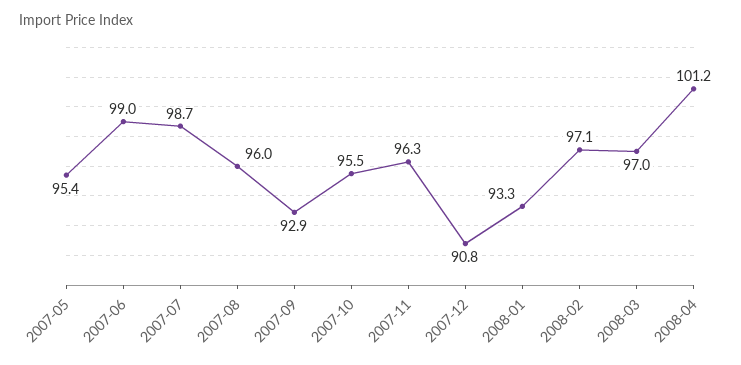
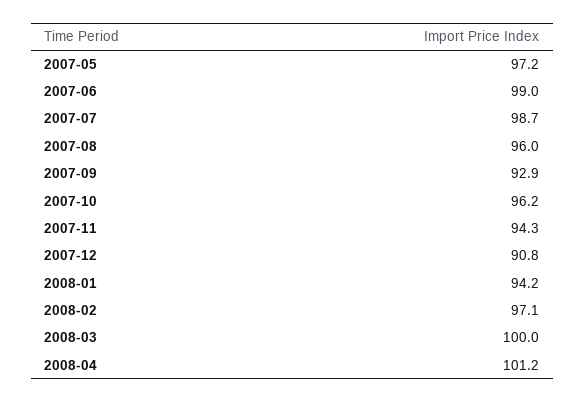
  {
-   "2007-05": 95.4,
+   "2007-05": 97.2,
    "2007-06": 99,
    "2007-07": 98.7,
    "2007-08": 96,
    "2007-09": 92.9,
-   "2007-10": 95.5,
+   "2007-10": 96.2,
-   "2007-11": 96.3,
+   "2007-11": 94.3,
    "2007-12": 90.8,
-   "2008-01": 93.3,
+   "2008-01": 94.2,
    "2008-02": 97.1,
-   "2008-03": 97,
+   "2008-03": 100,
    "2008-04": 101.2
  }

